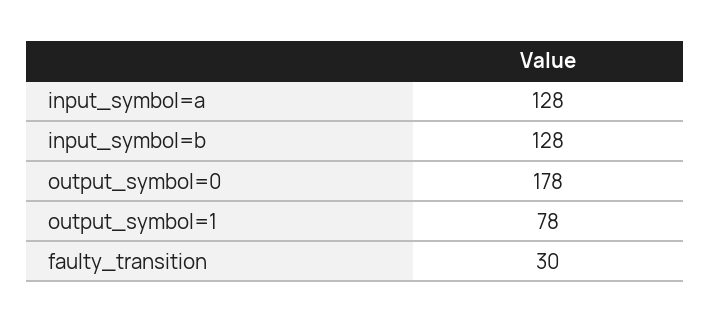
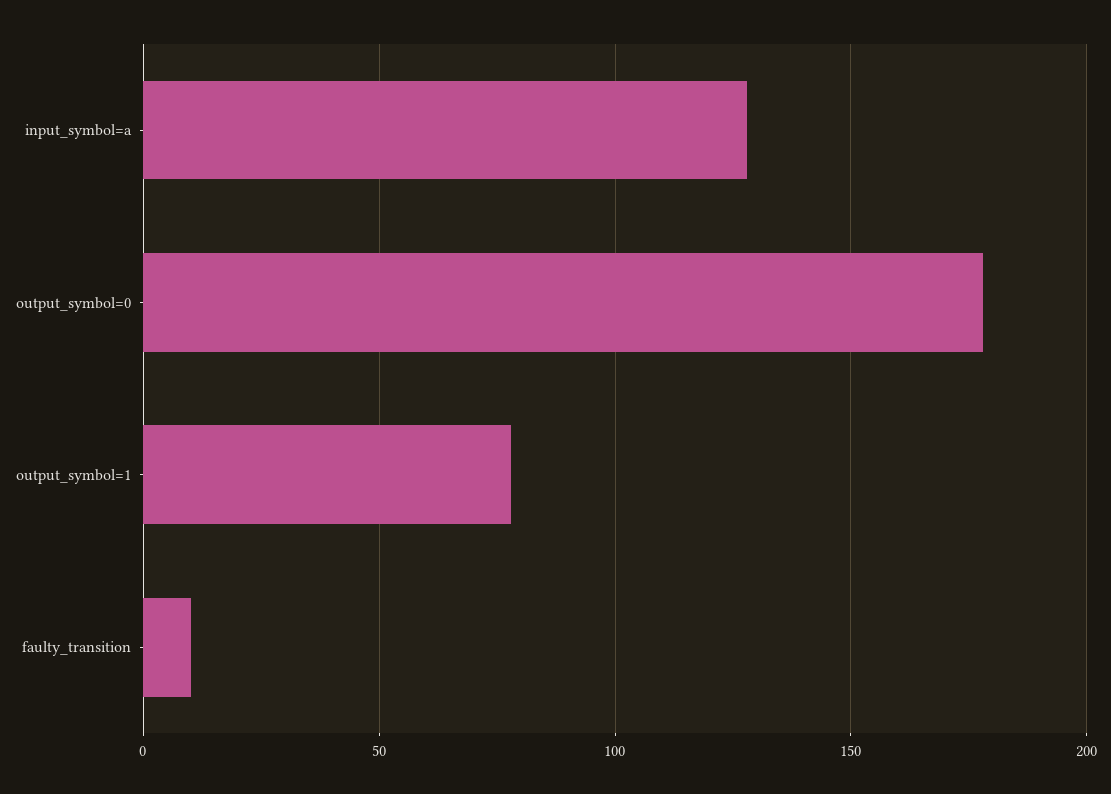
  {
    "input_symbol=a": 128,
-   "input_symbol=b": 128,
    "output_symbol=0": 178,
    "output_symbol=1": 78,
-   "faulty_transition": 30
+   "faulty_transition": 10
  }

